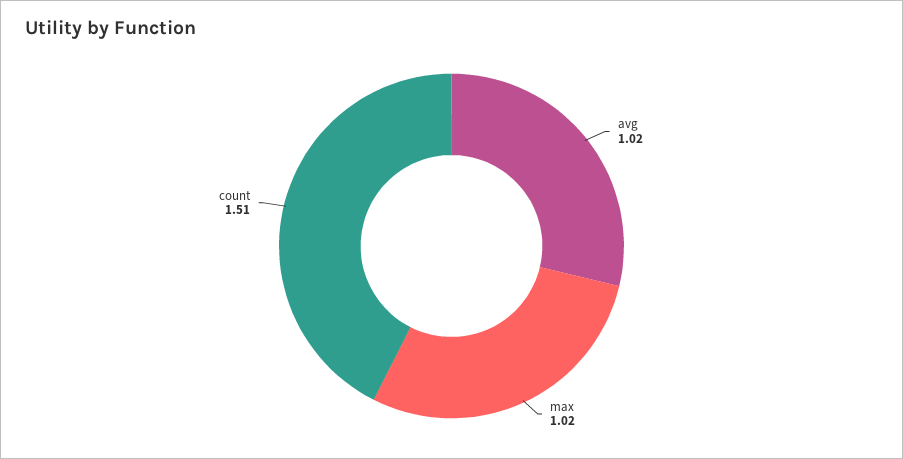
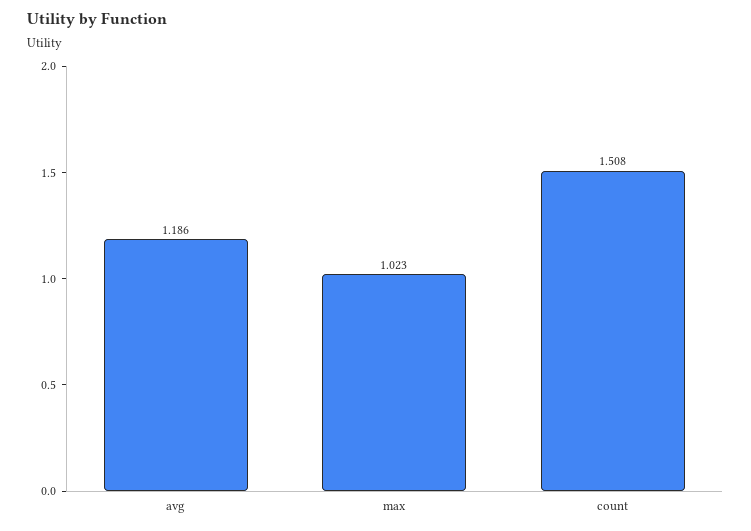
  {
-   "avg": 1.02,
+   "avg": 1.186,
    "max": 1.023,
    "count": 1.508
  }

